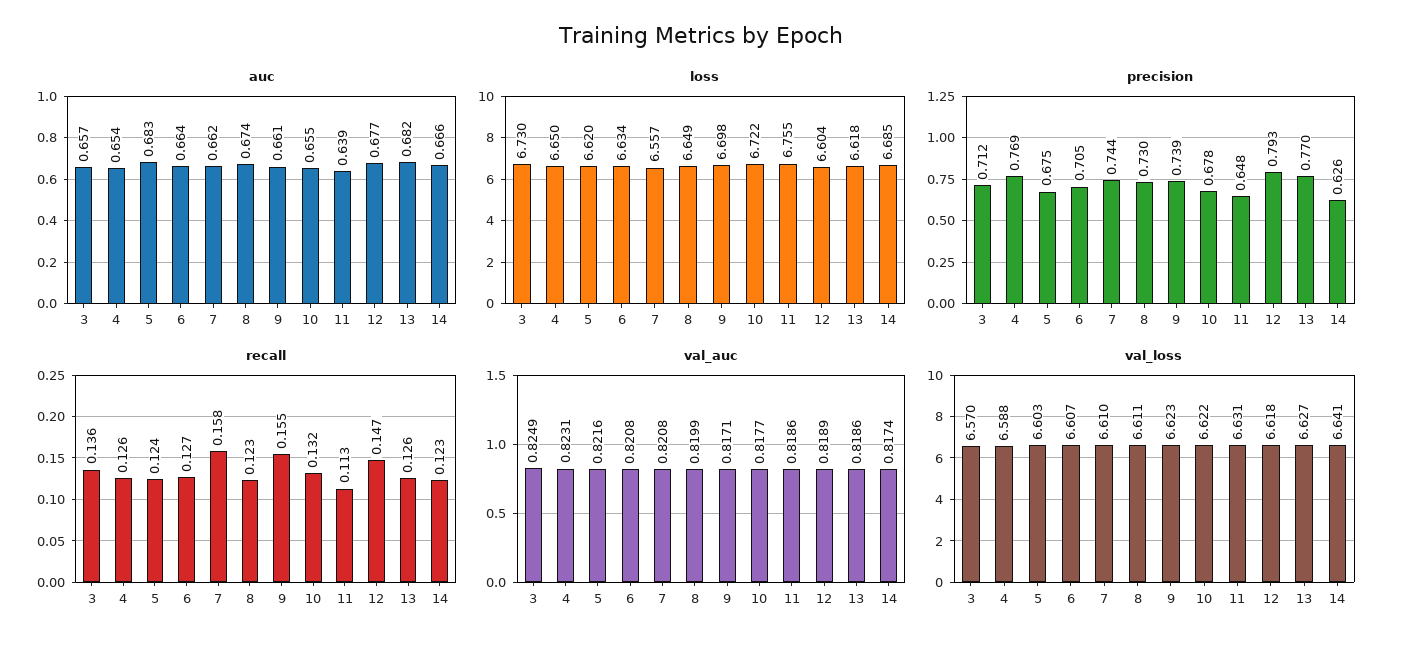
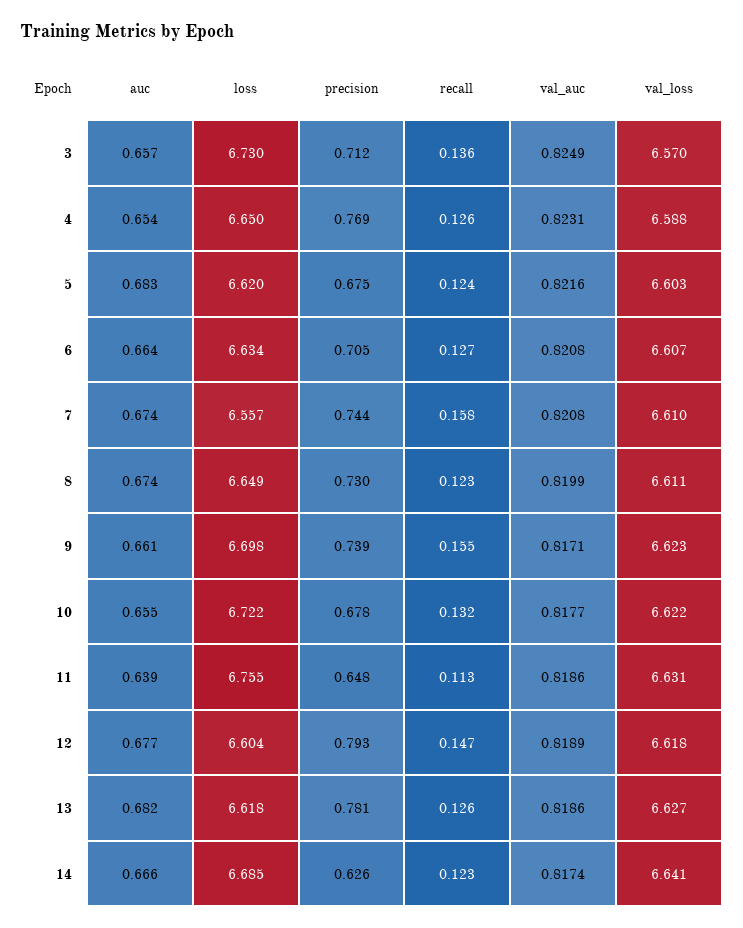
  {
    "auc": {
      "3": 0.657,
      "4": 0.654,
      "5": 0.683,
      "6": 0.664,
-     "7": 0.662,
+     "7": 0.674,
      "8": 0.674,
      "9": 0.661,
      "10": 0.655,
      "11": 0.639,
      "12": 0.677,
      "13": 0.682,
      "14": 0.666
    },
    "loss": {
      "3": 6.73,
      "4": 6.65,
      "5": 6.62,
      "6": 6.634,
      "7": 6.557,
      "8": 6.649,
      "9": 6.698,
      "10": 6.722,
      "11": 6.755,
      "12": 6.604,
      "13": 6.618,
      "14": 6.685
    },
    "precision": {
      "3": 0.712,
      "4": 0.769,
      "5": 0.675,
      "6": 0.705,
      "7": 0.744,
      "8": 0.73,
      "9": 0.739,
      "10": 0.678,
      "11": 0.648,
      "12": 0.793,
-     "13": 0.77,
+     "13": 0.781,
      "14": 0.626
    },
    "recall": {
      "3": 0.136,
      "4": 0.126,
      "5": 0.124,
      "6": 0.127,
      "7": 0.158,
      "8": 0.123,
      "9": 0.155,
      "10": 0.132,
      "11": 0.113,
      "12": 0.147,
      "13": 0.126,
      "14": 0.123
    },
    "val_auc": {
      "3": 0.8249,
      "4": 0.8231,
      "5": 0.8216,
      "6": 0.8208,
      "7": 0.8208,
      "8": 0.8199,
      "9": 0.8171,
      "10": 0.8177,
      "11": 0.8186,
      "12": 0.8189,
      "13": 0.8186,
      "14": 0.8174
    },
    "val_loss": {
      "3": 6.57,
      "4": 6.588,
      "5": 6.603,
      "6": 6.607,
      "7": 6.61,
      "8": 6.611,
      "9": 6.623,
      "10": 6.622,
      "11": 6.631,
      "12": 6.618,
      "13": 6.627,
      "14": 6.641
    }
  }

